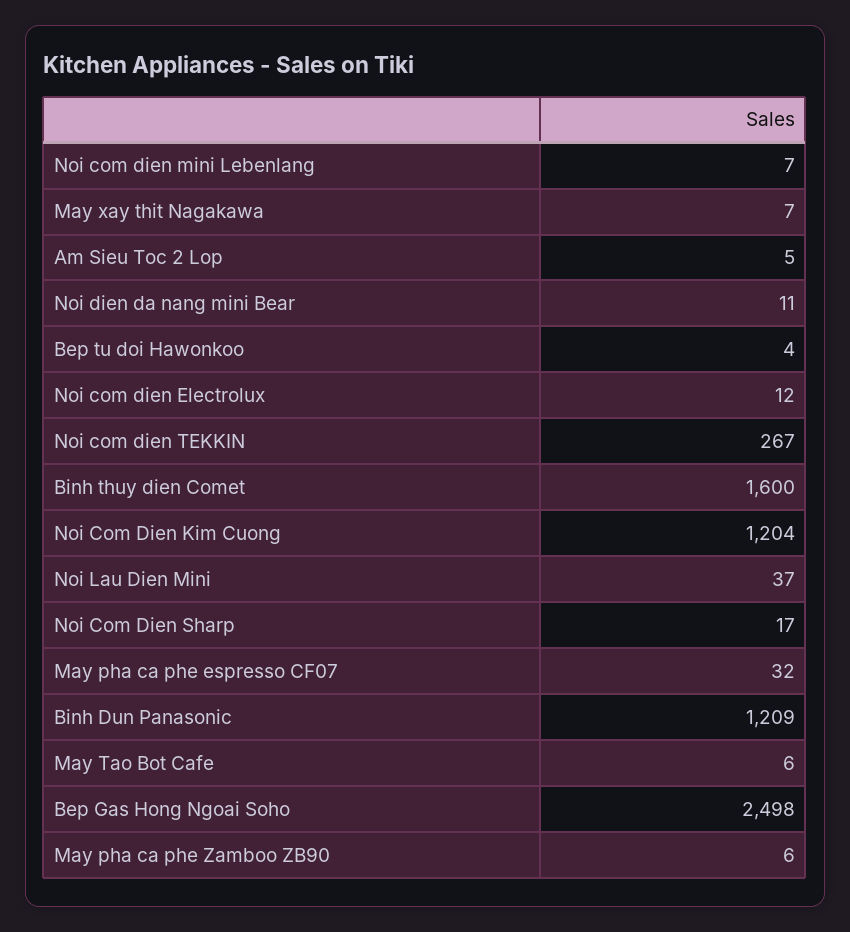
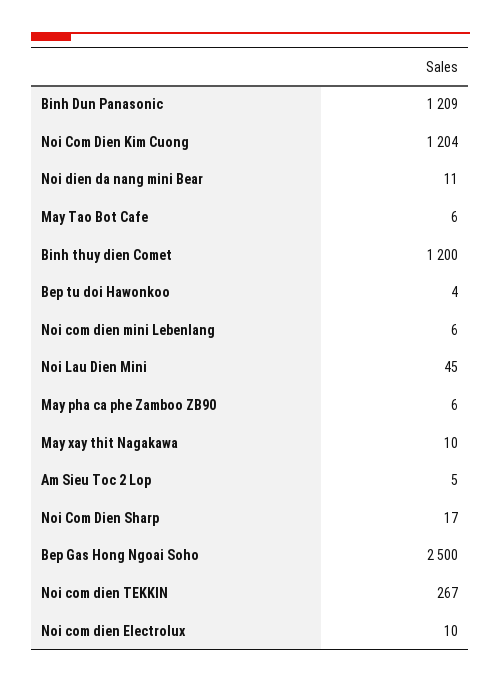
  {
-   "Noi com dien mini Lebenlang": 7,
+   "Noi com dien mini Lebenlang": 6,
-   "May xay thit Nagakawa": 7,
+   "May xay thit Nagakawa": 10,
    "Am Sieu Toc 2 Lop": 5,
    "Noi dien da nang mini Bear": 11,
    "Bep tu doi Hawonkoo": 4,
-   "Noi com dien Electrolux": 12,
+   "Noi com dien Electrolux": 10,
    "Noi com dien TEKKIN": 267,
-   "Binh thuy dien Comet": 1600,
+   "Binh thuy dien Comet": 1200,
    "Noi Com Dien Kim Cuong": 1204,
-   "Noi Lau Dien Mini": 37,
+   "Noi Lau Dien Mini": 45,
    "Noi Com Dien Sharp": 17,
-   "May pha ca phe espresso CF07": 32,
    "Binh Dun Panasonic": 1209,
    "May Tao Bot Cafe": 6,
-   "Bep Gas Hong Ngoai Soho": 2498,
+   "Bep Gas Hong Ngoai Soho": 2500,
    "May pha ca phe Zamboo ZB90": 6
  }

